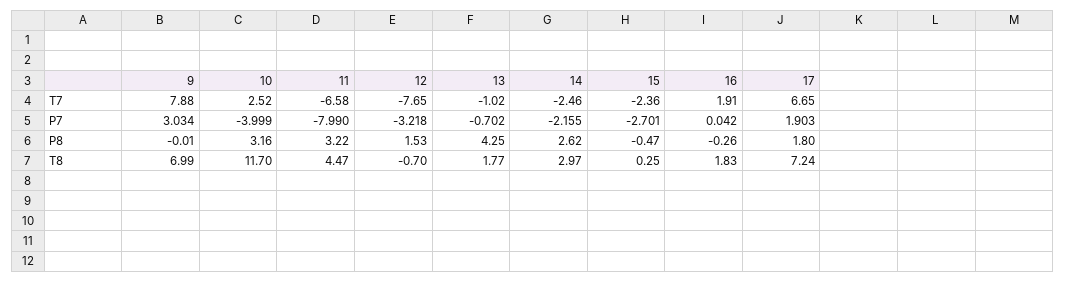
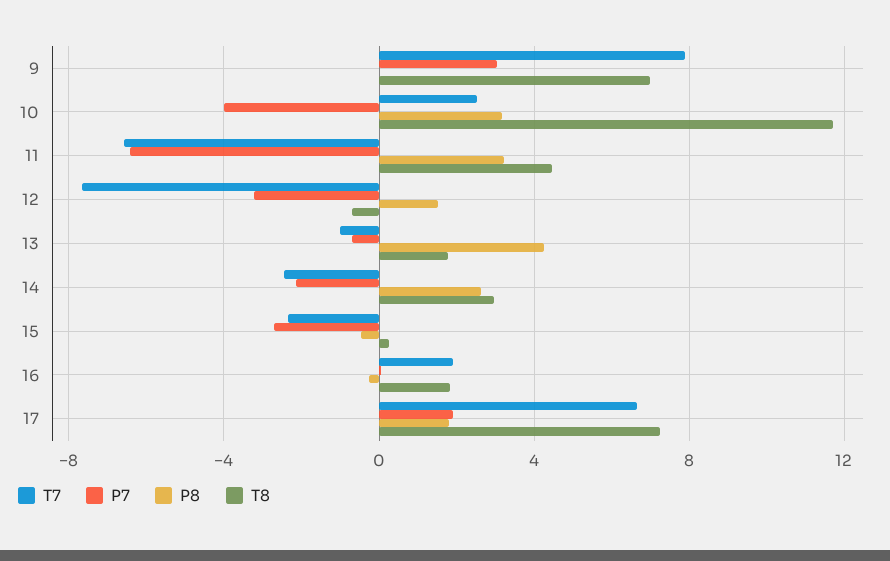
  {
    "T7": {
      "9": 7.88,
      "10": 2.52,
      "11": -6.58,
      "12": -7.65,
      "13": -1.02,
      "14": -2.46,
      "15": -2.36,
      "16": 1.91,
      "17": 6.65
    },
    "P7": {
      "9": 3.034,
      "10": -3.999,
-     "11": -7.99,
+     "11": -6.5,
      "12": -3.218,
      "13": -0.702,
      "14": -2.155,
      "15": -2.701,
      "16": 0.042,
      "17": 1.903
    },
    "P8": {
      "9": -0.01,
      "10": 3.16,
      "11": 3.22,
      "12": 1.53,
      "13": 4.25,
      "14": 2.62,
      "15": -0.47,
      "16": -0.26,
      "17": 1.8
    },
    "T8": {
      "9": 6.99,
      "10": 11.7,
      "11": 4.47,
      "12": -0.7,
      "13": 1.77,
      "14": 2.97,
      "15": 0.25,
      "16": 1.83,
      "17": 7.24
    }
  }

